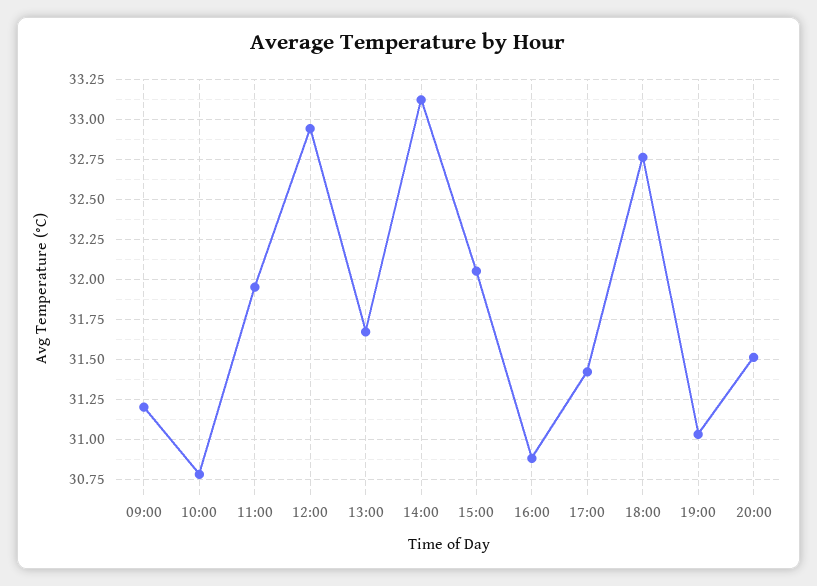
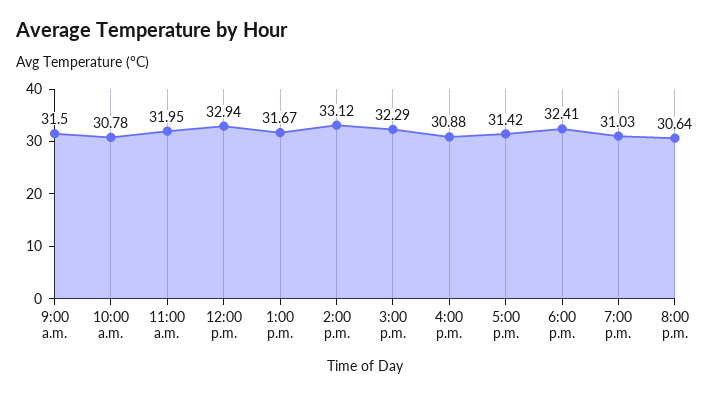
  {
-   "09:00": 31.2,
+   "09:00": 31.5,
    "10:00": 30.78,
    "11:00": 31.95,
    "12:00": 32.94,
    "13:00": 31.67,
    "14:00": 33.12,
-   "15:00": 32.05,
+   "15:00": 32.29,
    "16:00": 30.88,
    "17:00": 31.42,
-   "18:00": 32.75,
+   "18:00": 32.41,
    "19:00": 31.03,
-   "20:00": 31.5
+   "20:00": 30.64
  }

